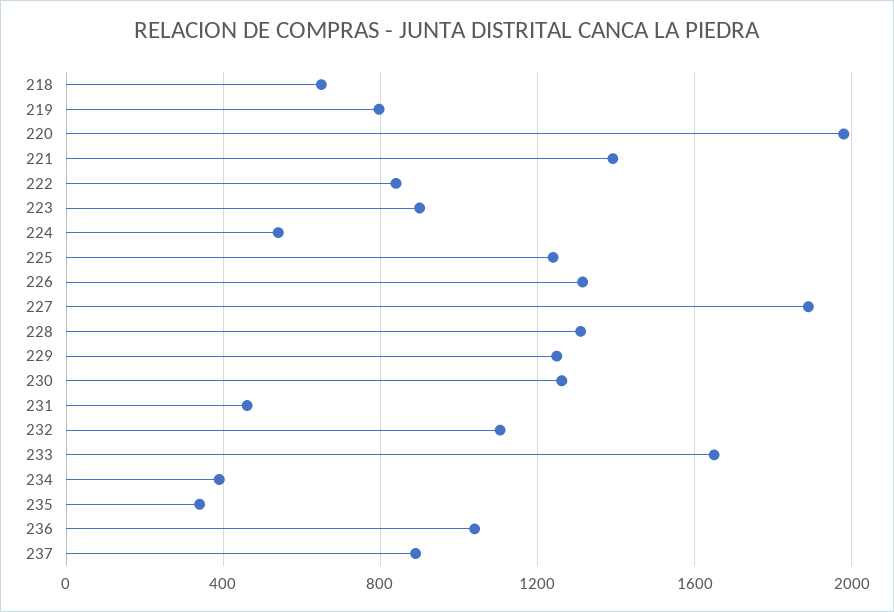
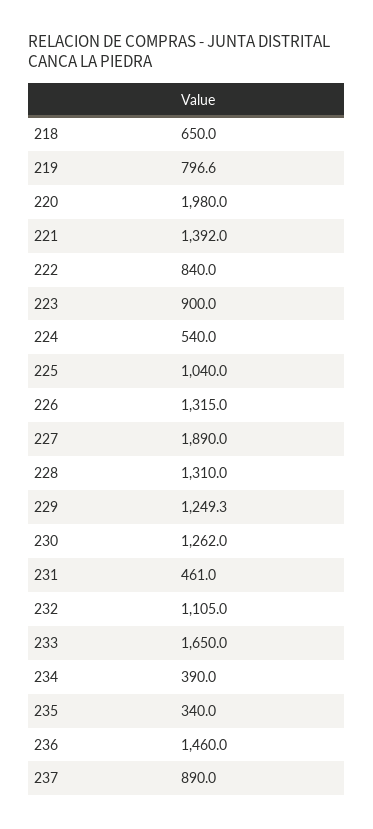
  {
    "218": 650,
    "219": 796.6,
    "220": 1980,
    "221": 1392,
    "222": 840,
    "223": 900,
    "224": 540,
-   "225": 1250,
+   "225": 1040,
    "226": 1315,
    "227": 1890,
    "228": 1310,
    "229": 1249.3,
    "230": 1262,
    "231": 461,
    "232": 1105,
    "233": 1650,
    "234": 390,
    "235": 340,
-   "236": 1050,
+   "236": 1460,
    "237": 890
  }

